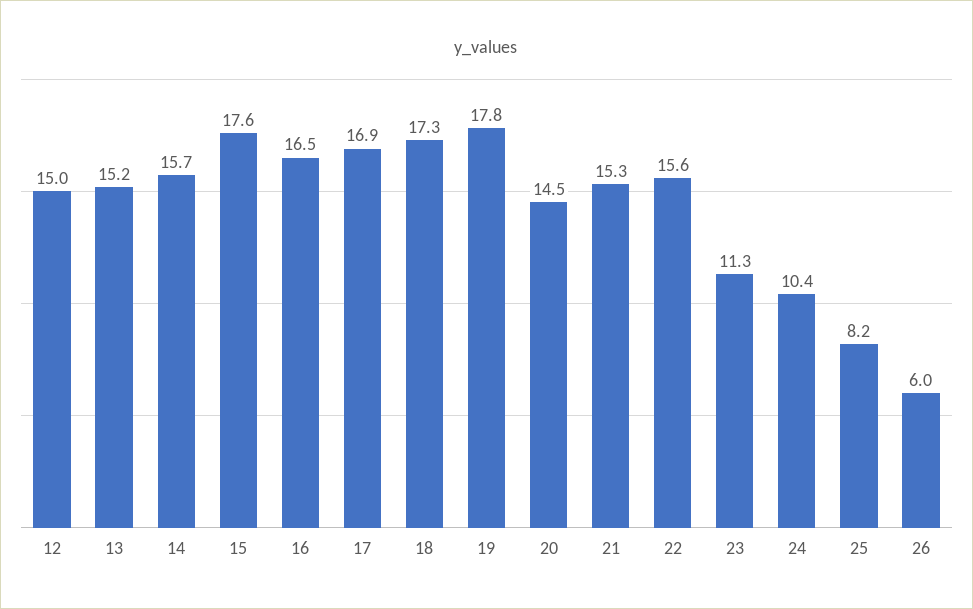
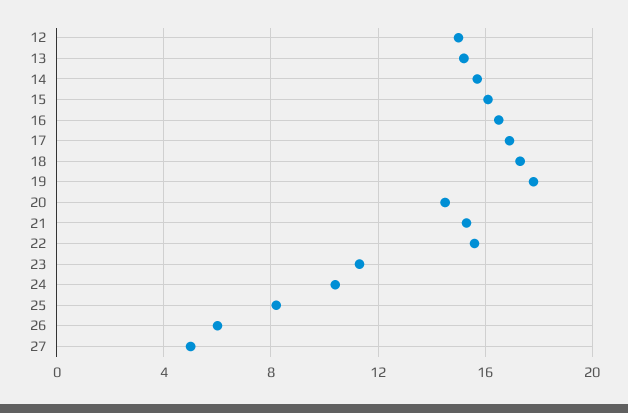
  {
    "12": 15,
    "13": 15.2,
    "14": 15.7,
-   "15": 17.6,
+   "15": 16,
    "16": 16.5,
    "17": 16.9,
    "18": 17.3,
    "19": 17.8,
    "20": 14.5,
    "21": 15.3,
    "22": 15.6,
    "23": 11.3,
    "24": 10.4,
    "25": 8.2,
-   "26": 6
+   "26": 6,
+   "27": 5
  }

